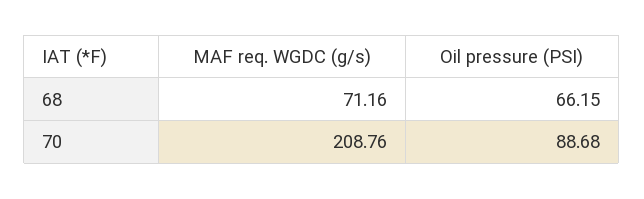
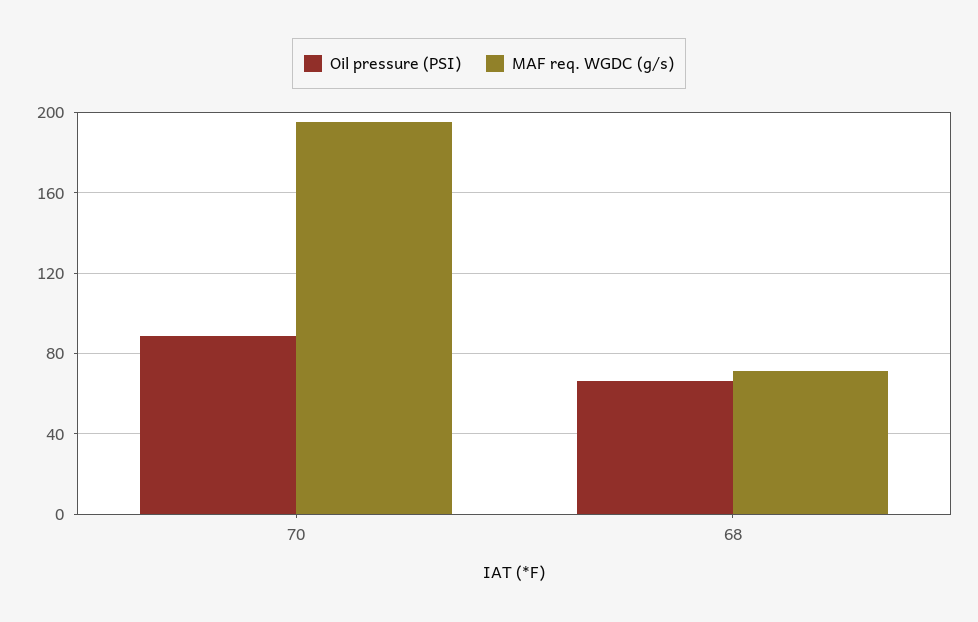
  {
    "MAF req. WGDC (g/s)": {
      "68": 71.16,
-     "70": 208.76
+     "70": 195
    },
    "Oil pressure (PSI)": {
      "68": 66.15,
      "70": 88.68
    }
  }

